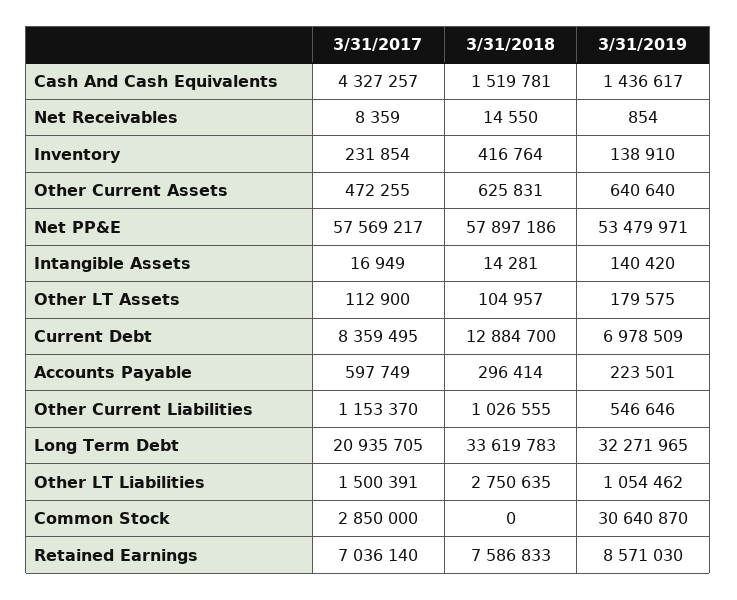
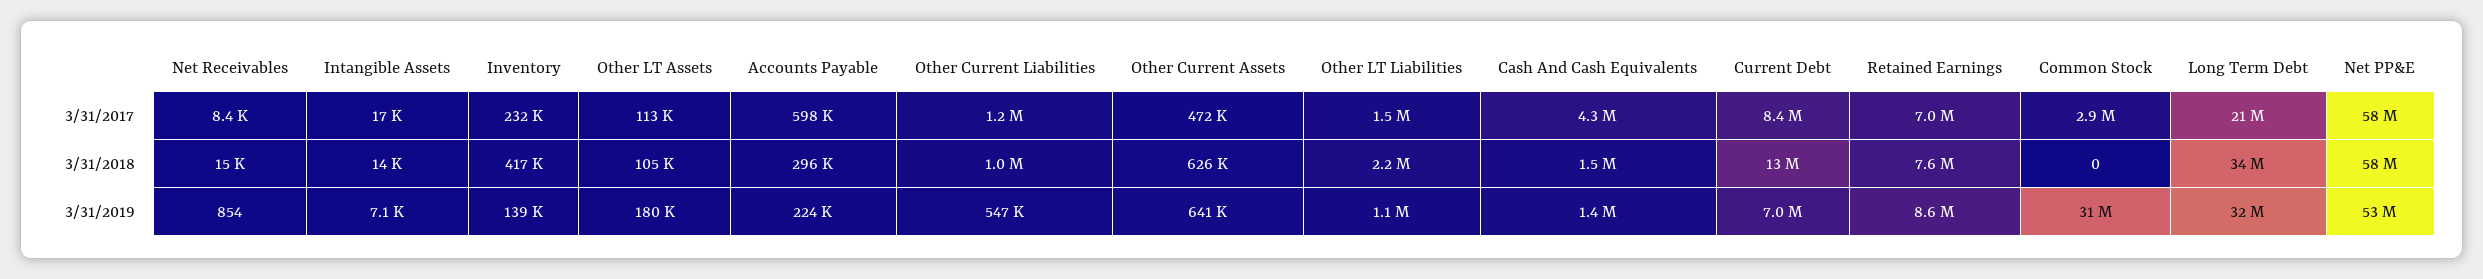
  {
    "3/31/2017": {
      "Cash And Cash Equivalents": 4327257,
      "Net Receivables": 8359,
      "Inventory": 231854,
      "Other Current Assets": 472255,
      "Net PP&E": 57569217,
      "Intangible Assets": 16949,
      "Other LT Assets": 112900,
      "Current Debt": 8359495,
      "Accounts Payable": 597749,
      "Other Current Liabilities": 1153370,
      "Long Term Debt": 20935705,
      "Other LT Liabilities": 1500391,
      "Common Stock": 2850000,
      "Retained Earnings": 7036140
    },
    "3/31/2018": {
      "Cash And Cash Equivalents": 1519781,
      "Net Receivables": 14550,
      "Inventory": 416764,
      "Other Current Assets": 625831,
      "Net PP&E": 57897186,
      "Intangible Assets": 14281,
      "Other LT Assets": 104957,
      "Current Debt": 12884700,
      "Accounts Payable": 296414,
      "Other Current Liabilities": 1026555,
      "Long Term Debt": 33619783,
-     "Other LT Liabilities": 2750635,
+     "Other LT Liabilities": 2200000,
      "Common Stock": 0,
      "Retained Earnings": 7586833
    },
    "3/31/2019": {
      "Cash And Cash Equivalents": 1436617,
      "Net Receivables": 854,
      "Inventory": 138910,
      "Other Current Assets": 640640,
      "Net PP&E": 53479971,
-     "Intangible Assets": 140420,
+     "Intangible Assets": 7100,
      "Other LT Assets": 179575,
      "Current Debt": 6978509,
      "Accounts Payable": 223501,
      "Other Current Liabilities": 546646,
      "Long Term Debt": 32271965,
      "Other LT Liabilities": 1054462,
      "Common Stock": 30640870,
      "Retained Earnings": 8571030
    }
  }

